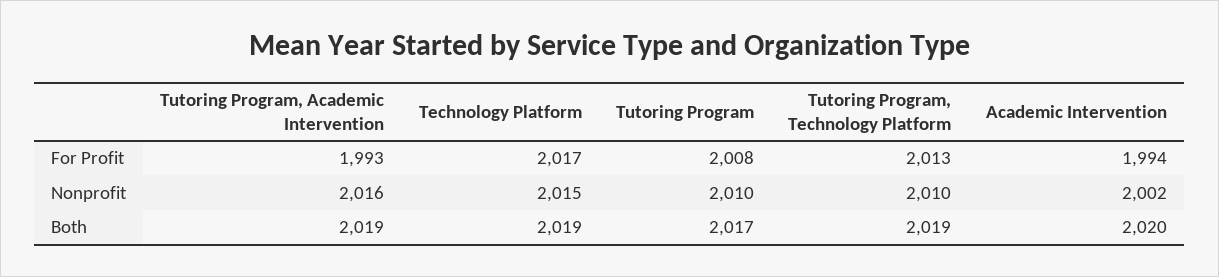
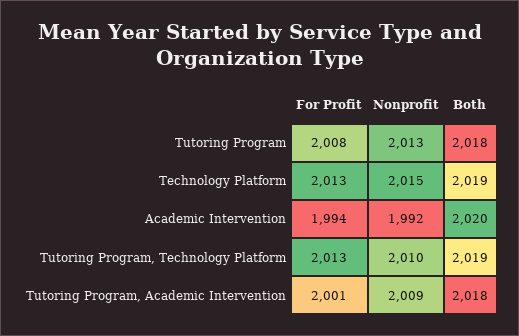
  {
    "Tutoring Program, Academic Intervention": {
-     "For Profit": 1993,
+     "For Profit": 2001,
-     "Nonprofit": 2016,
+     "Nonprofit": 2009,
-     "Both": 2019
+     "Both": 2018
    },
    "Technology Platform": {
-     "For Profit": 2017,
+     "For Profit": 2013,
      "Nonprofit": 2015,
      "Both": 2019
    },
    "Tutoring Program": {
      "For Profit": 2008,
-     "Nonprofit": 2010,
+     "Nonprofit": 2013,
-     "Both": 2017
+     "Both": 2018
    },
    "Tutoring Program, Technology Platform": {
      "For Profit": 2013,
      "Nonprofit": 2010,
      "Both": 2019
    },
    "Academic Intervention": {
      "For Profit": 1994,
-     "Nonprofit": 2002,
+     "Nonprofit": 1992,
      "Both": 2020
    }
  }

